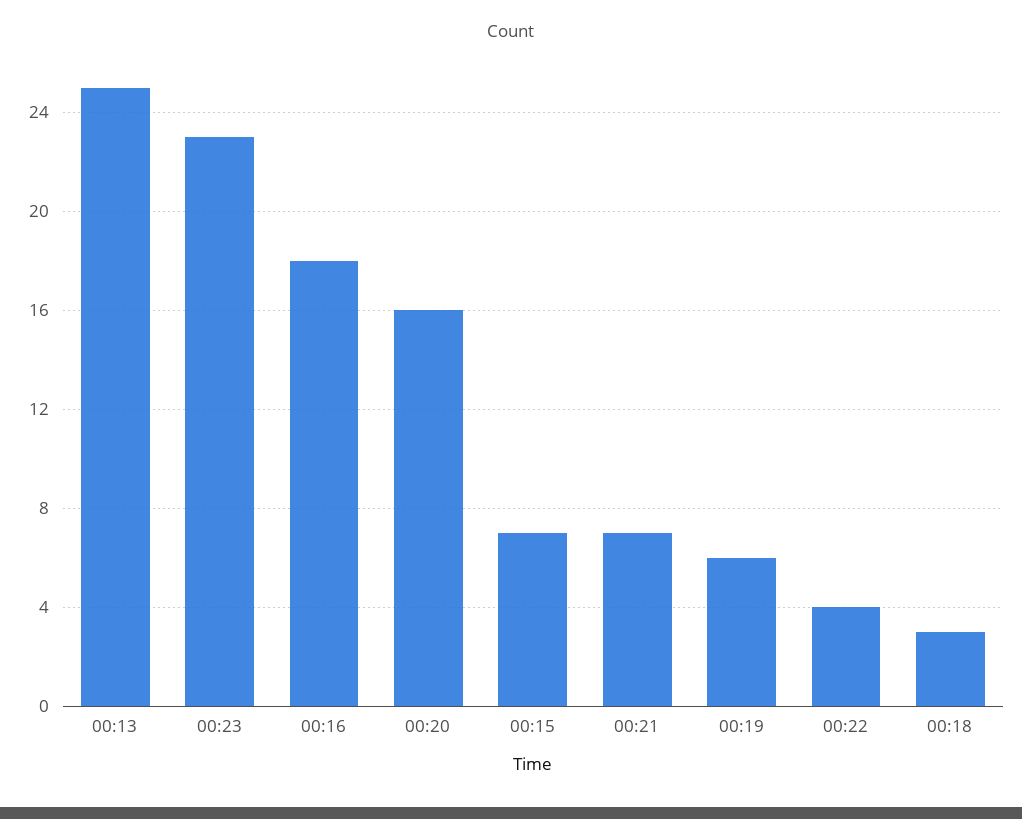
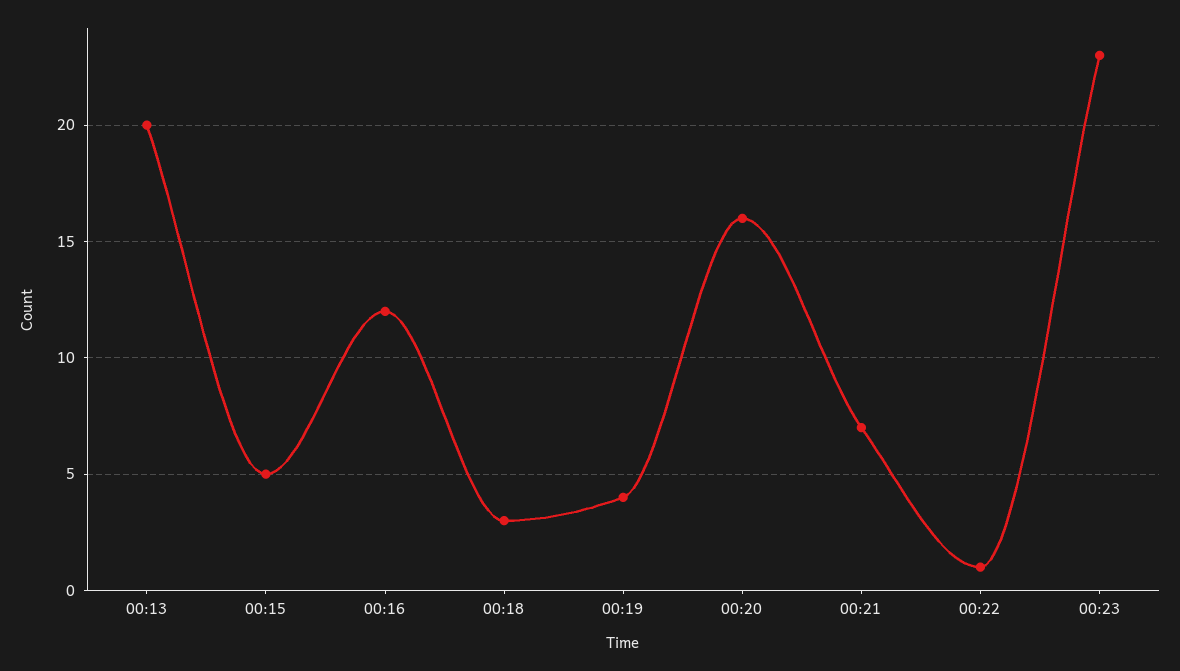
  {
-   "00:13": 25,
+   "00:13": 20,
    "00:23": 23,
-   "00:16": 18,
+   "00:16": 12,
    "00:20": 16,
-   "00:15": 7,
+   "00:15": 5,
    "00:21": 7,
-   "00:19": 6,
+   "00:19": 4,
-   "00:22": 4,
+   "00:22": 1,
    "00:18": 3
  }

